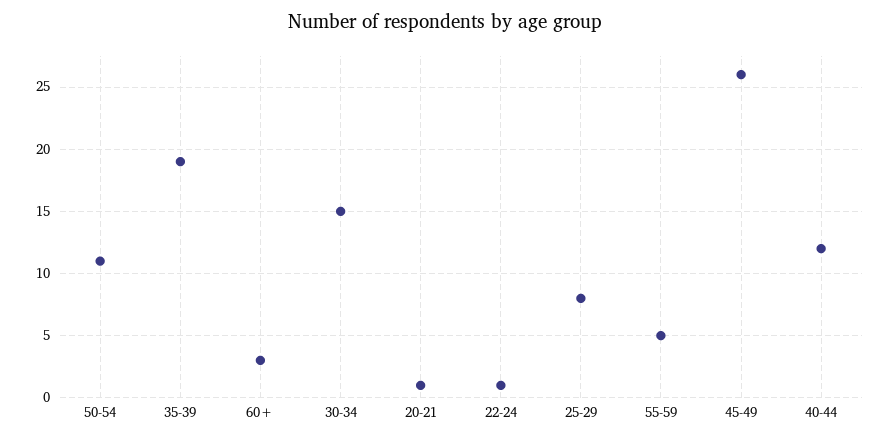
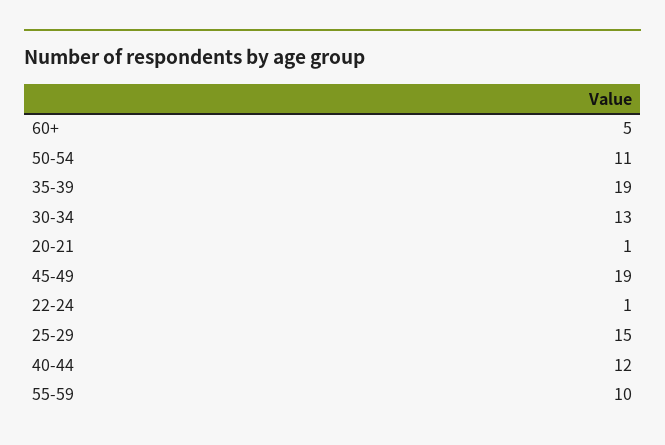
  {
    "50-54": 11,
    "35-39": 19,
-   "60+": 3,
+   "60+": 5,
-   "30-34": 15,
+   "30-34": 13,
    "20-21": 1,
    "22-24": 1,
-   "25-29": 8,
+   "25-29": 15,
-   "55-59": 5,
+   "55-59": 10,
-   "45-49": 26,
+   "45-49": 19,
    "40-44": 12
  }

